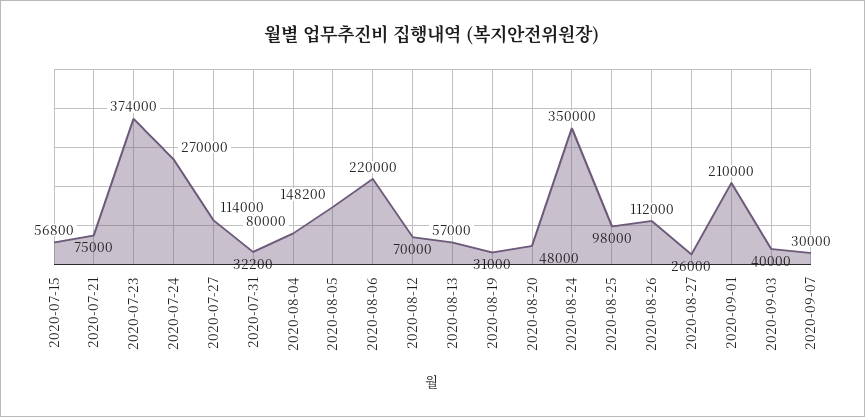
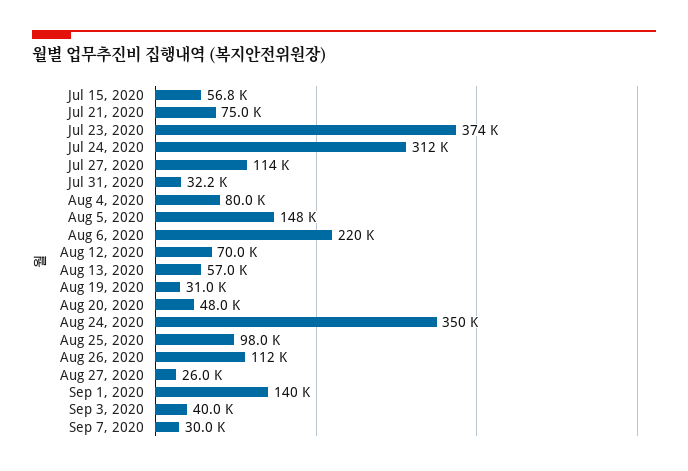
  {
    "2020-07-15": 56800,
    "2020-07-21": 75000,
    "2020-07-23": 374000,
-   "2020-07-24": 270000,
+   "2020-07-24": 312000,
    "2020-07-27": 114000,
    "2020-07-31": 32200,
    "2020-08-04": 80000,
    "2020-08-05": 148200,
    "2020-08-06": 220000,
    "2020-08-12": 70000,
    "2020-08-13": 57000,
    "2020-08-19": 31000,
    "2020-08-20": 48000,
    "2020-08-24": 350000,
    "2020-08-25": 98000,
    "2020-08-26": 112000,
    "2020-08-27": 26000,
-   "2020-09-01": 210000,
+   "2020-09-01": 140000,
    "2020-09-03": 40000,
    "2020-09-07": 30000
  }

